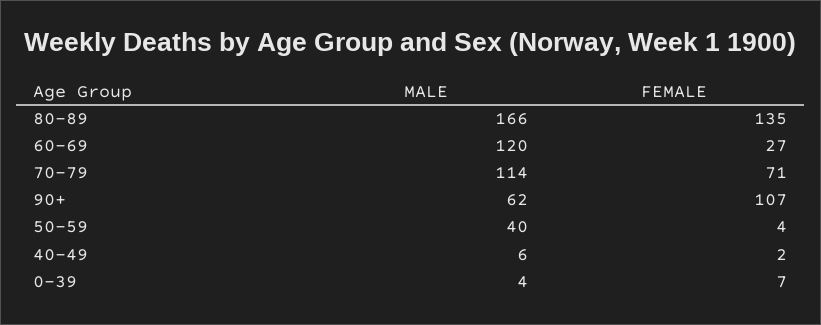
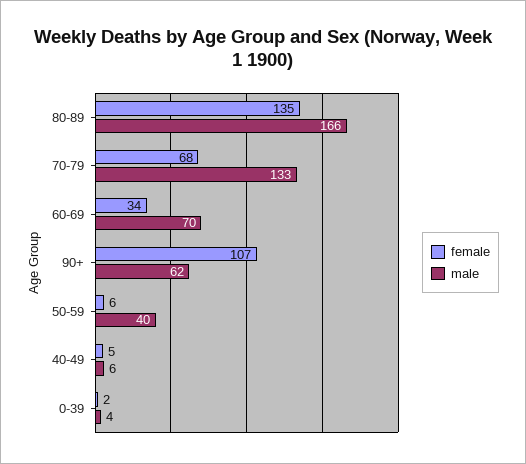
  {
    "MALE": {
      "80-89": 166,
-     "60-69": 120,
+     "60-69": 70,
-     "70-79": 114,
+     "70-79": 133,
      "90+": 62,
      "50-59": 40,
      "40-49": 6,
      "0-39": 4
    },
    "FEMALE": {
      "80-89": 135,
-     "60-69": 27,
+     "60-69": 34,
-     "70-79": 71,
+     "70-79": 68,
      "90+": 107,
-     "50-59": 4,
+     "50-59": 6,
-     "40-49": 2,
+     "40-49": 5,
-     "0-39": 7
+     "0-39": 2
    }
  }

